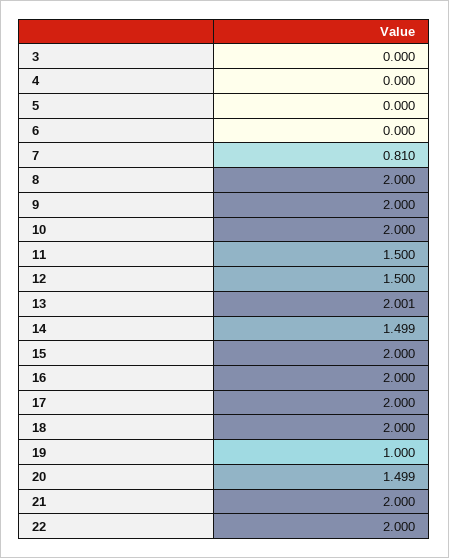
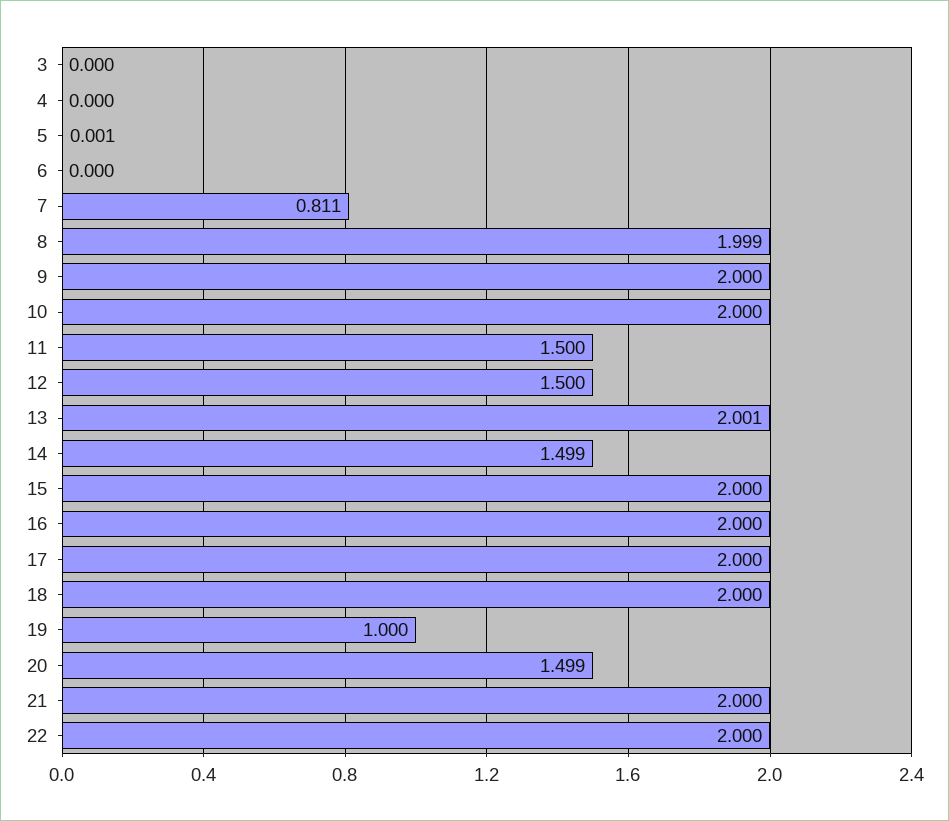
  {
    "3": 0,
    "4": 0,
-   "5": 0,
+   "5": 0.001,
    "6": 0,
-   "7": 0.81,
+   "7": 0.811,
-   "8": 2,
+   "8": 1.999,
    "9": 2,
    "10": 2,
    "11": 1.5,
    "12": 1.5,
    "13": 2.001,
    "14": 1.499,
    "15": 2,
    "16": 2,
    "17": 2,
    "18": 2,
    "19": 1,
    "20": 1.499,
    "21": 2,
    "22": 2
  }

